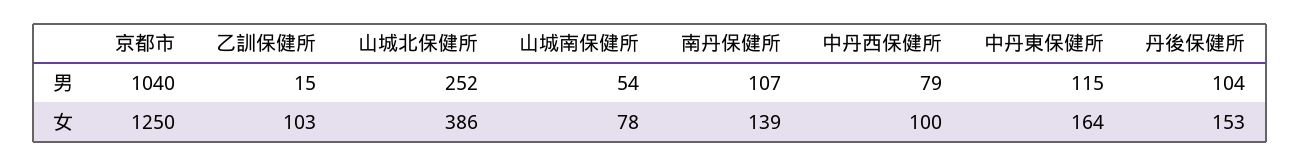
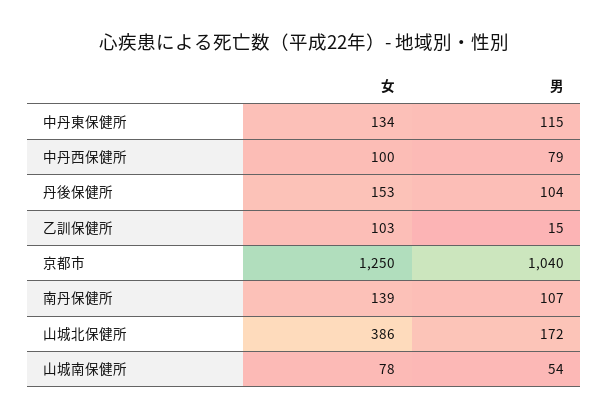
  {
    "京都市": {
      "男": 1040,
      "女": 1250
    },
    "乙訓保健所": {
      "男": 15,
      "女": 103
    },
    "山城北保健所": {
-     "男": 252,
+     "男": 172,
      "女": 386
    },
    "山城南保健所": {
      "男": 54,
      "女": 78
    },
    "南丹保健所": {
      "男": 107,
      "女": 139
    },
    "中丹西保健所": {
      "男": 79,
      "女": 100
    },
    "中丹東保健所": {
      "男": 115,
-     "女": 164
+     "女": 134
    },
    "丹後保健所": {
      "男": 104,
      "女": 153
    }
  }

